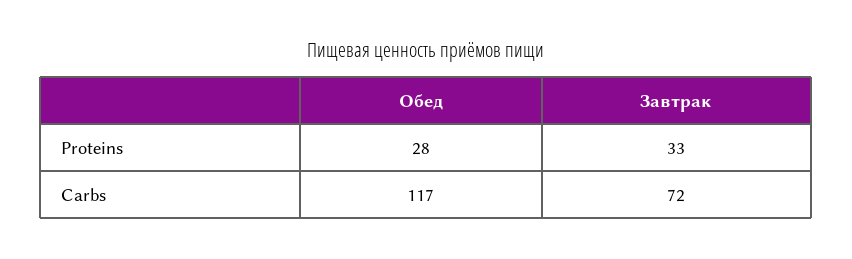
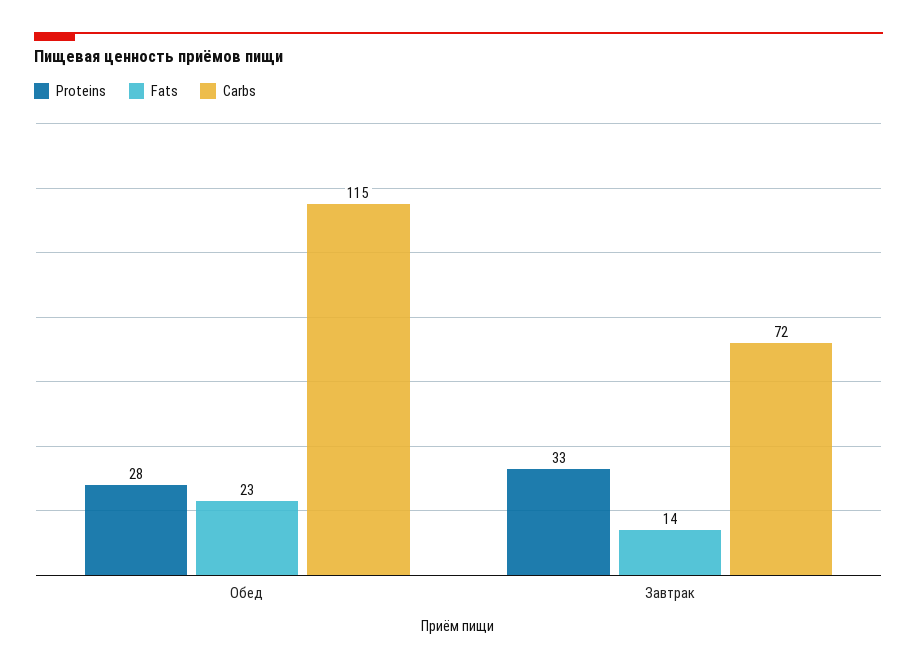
  {
    "Proteins": {
      "Обед": 28,
      "Завтрак": 33
    },
    "Carbs": {
-     "Обед": 117,
+     "Обед": 115,
      "Завтрак": 72
-   }
+   },
+   "Fats": {
+     "Обед": 23,
+     "Завтрак": 14
+   }
  }

